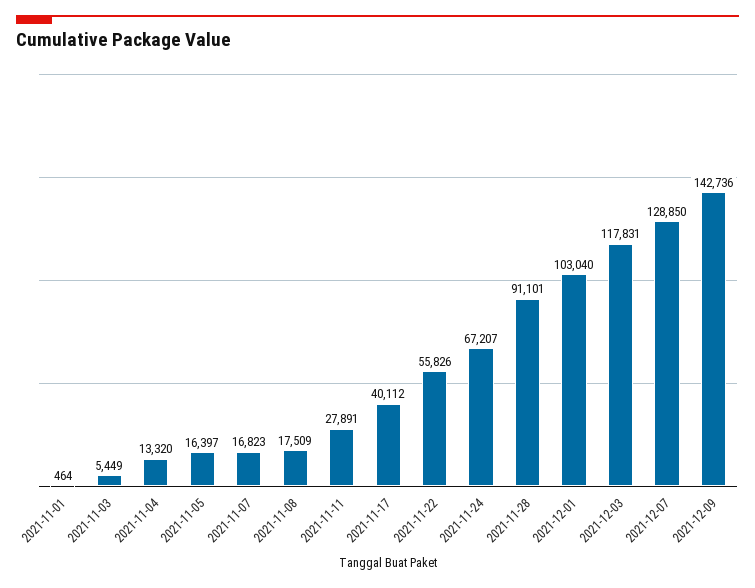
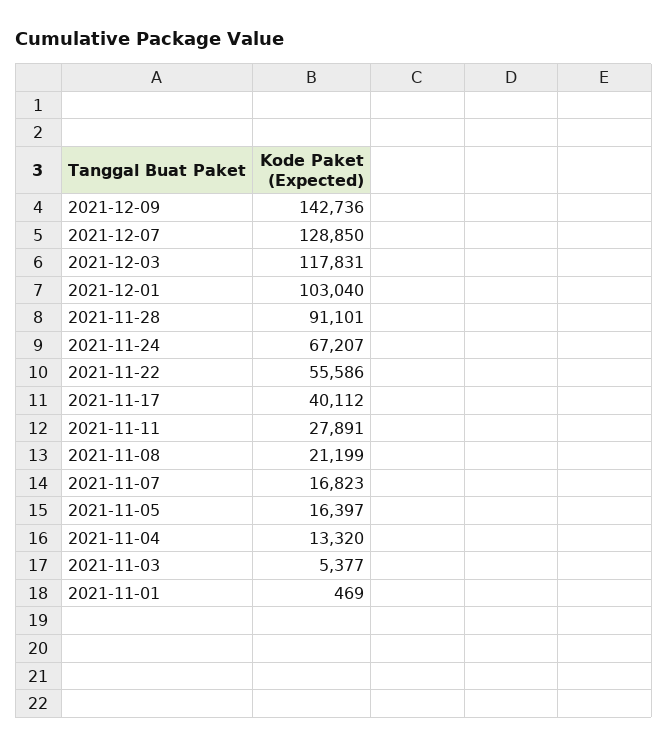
  {
-   "2021-11-01": 464,
+   "2021-11-01": 469,
-   "2021-11-03": 5449,
+   "2021-11-03": 5377,
    "2021-11-04": 13320,
    "2021-11-05": 16397,
    "2021-11-07": 16823,
-   "2021-11-08": 17509,
+   "2021-11-08": 21199,
    "2021-11-11": 27891,
    "2021-11-17": 40112,
-   "2021-11-22": 55826,
+   "2021-11-22": 55586,
    "2021-11-24": 67207,
    "2021-11-28": 91101,
    "2021-12-01": 103040,
    "2021-12-03": 117831,
    "2021-12-07": 128850,
    "2021-12-09": 142736
  }

